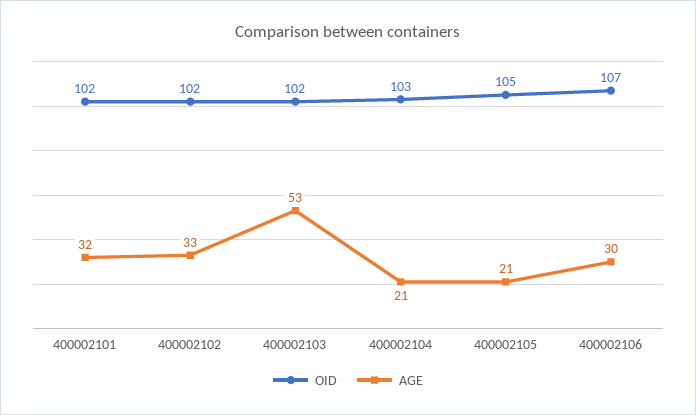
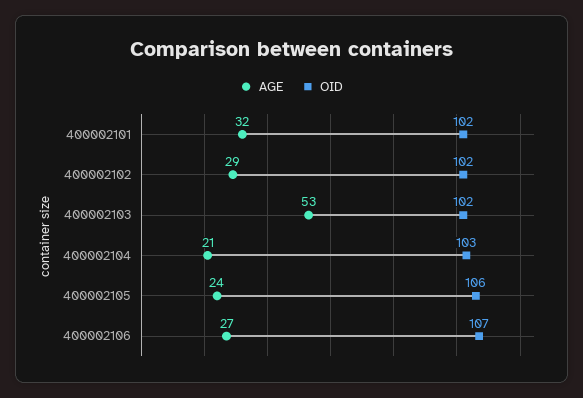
  {
    "OID": {
      "400002101": 102,
      "400002102": 102,
      "400002103": 102,
      "400002104": 103,
-     "400002105": 105,
+     "400002105": 106,
      "400002106": 107
    },
    "AGE": {
      "400002101": 32,
-     "400002102": 33,
+     "400002102": 29,
      "400002103": 53,
      "400002104": 21,
-     "400002105": 21,
+     "400002105": 24,
-     "400002106": 30
+     "400002106": 27
    }
  }

